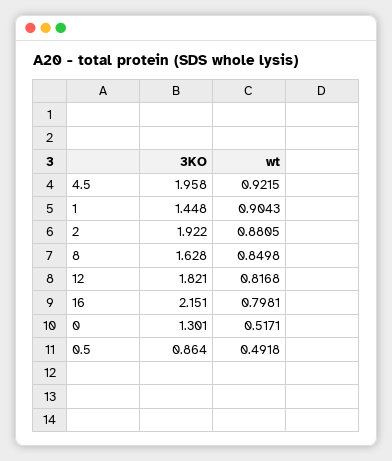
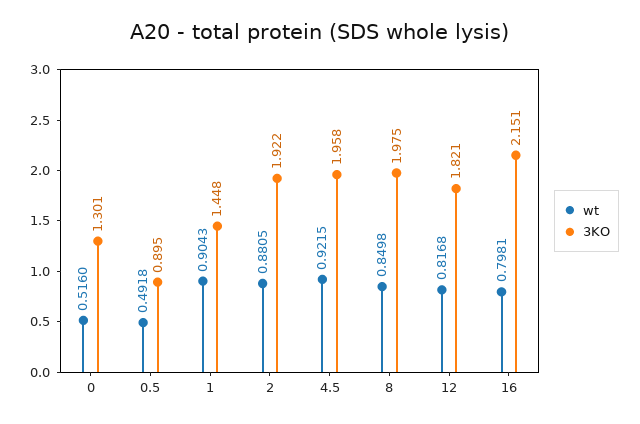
  {
    "3KO": {
      "4.5": 1.958,
      "1": 1.448,
      "2": 1.922,
-     "8": 1.628,
+     "8": 1.975,
      "12": 1.821,
      "16": 2.151,
      "0": 1.301,
-     "0.5": 0.864
+     "0.5": 0.895
    },
    "wt": {
      "4.5": 0.9215,
      "1": 0.9043,
      "2": 0.8805,
      "8": 0.8498,
      "12": 0.8168,
      "16": 0.7981,
-     "0": 0.5171,
+     "0": 0.516,
      "0.5": 0.4918
    }
  }

